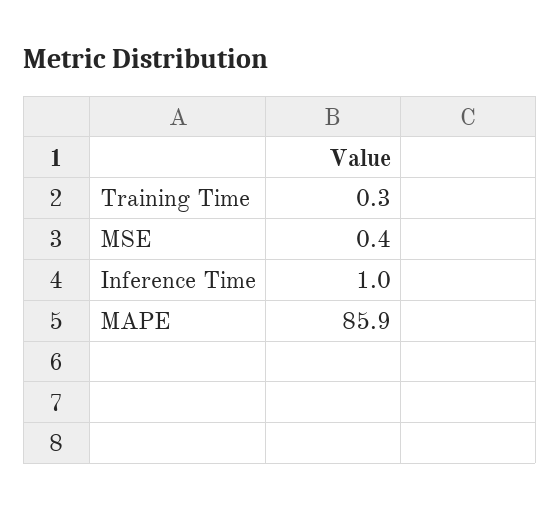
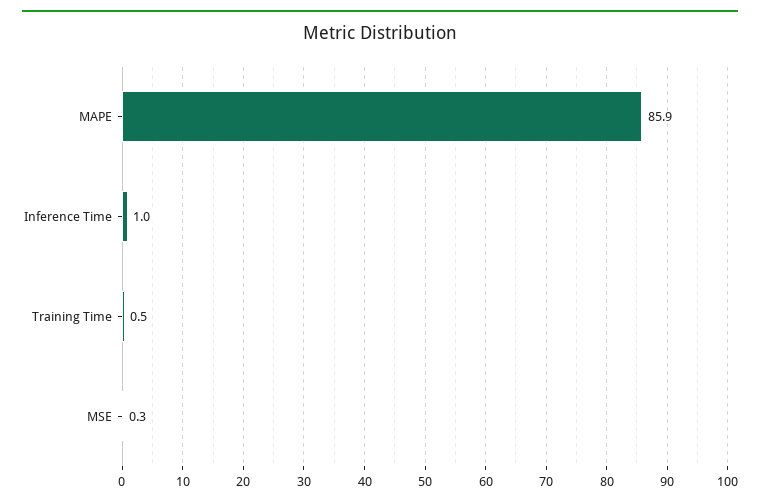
  {
-   "Training Time": 0.3,
+   "Training Time": 0.5,
-   "MSE": 0.4,
+   "MSE": 0.3,
    "Inference Time": 1,
    "MAPE": 85.9
  }

